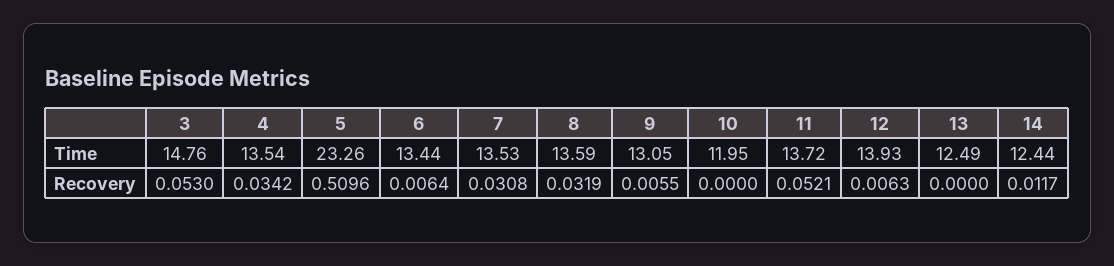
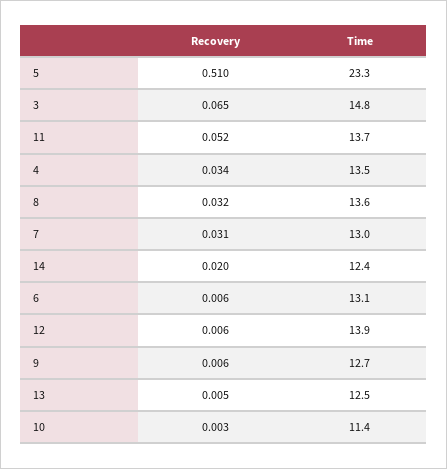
  {
    "3": {
      "Time": 14.76,
-     "Recovery": 0.053
+     "Recovery": 0.065
    },
    "4": {
      "Time": 13.54,
      "Recovery": 0.0342
    },
    "5": {
      "Time": 23.26,
      "Recovery": 0.5096
    },
    "6": {
-     "Time": 13.44,
+     "Time": 13.1,
      "Recovery": 0.0064
    },
    "7": {
-     "Time": 13.53,
+     "Time": 13,
      "Recovery": 0.0308
    },
    "8": {
      "Time": 13.59,
      "Recovery": 0.0319
    },
    "9": {
-     "Time": 13.05,
+     "Time": 12.7,
      "Recovery": 0.0055
    },
    "10": {
-     "Time": 11.95,
+     "Time": 11.4,
-     "Recovery": 0
+     "Recovery": 0.003
    },
    "11": {
      "Time": 13.72,
      "Recovery": 0.0521
    },
    "12": {
      "Time": 13.93,
      "Recovery": 0.0063
    },
    "13": {
      "Time": 12.49,
-     "Recovery": 0
+     "Recovery": 0.005
    },
    "14": {
      "Time": 12.44,
-     "Recovery": 0.0117
+     "Recovery": 0.02
    }
  }

